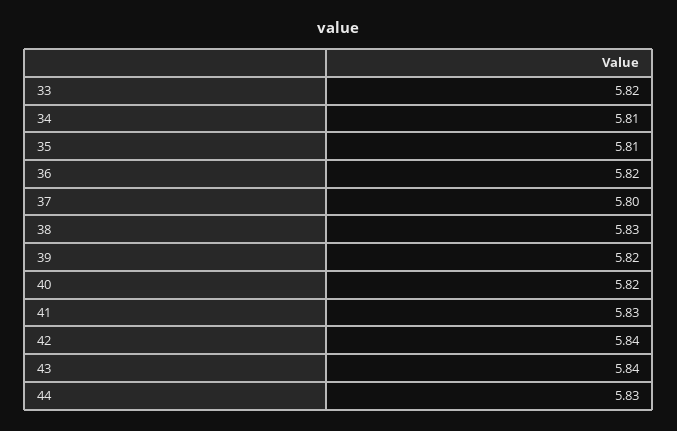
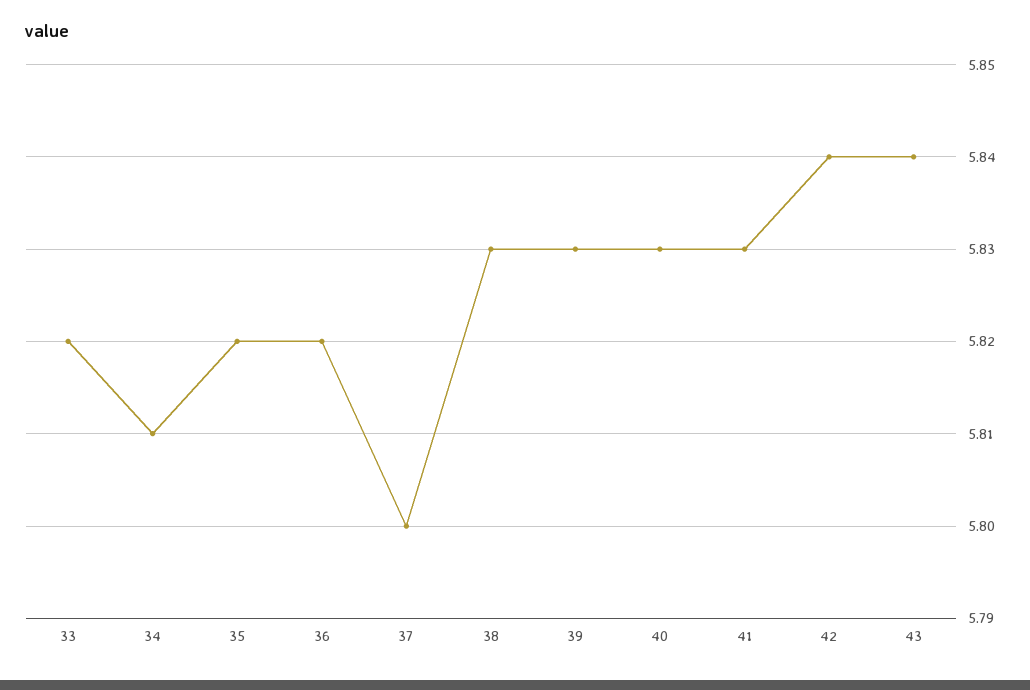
  {
    "33": 5.82,
    "34": 5.81,
-   "35": 5.81,
+   "35": 5.82,
    "36": 5.82,
    "37": 5.8,
    "38": 5.83,
-   "39": 5.82,
+   "39": 5.83,
-   "40": 5.82,
+   "40": 5.83,
    "41": 5.83,
    "42": 5.84,
-   "43": 5.84,
+   "43": 5.84
-   "44": 5.83
  }

